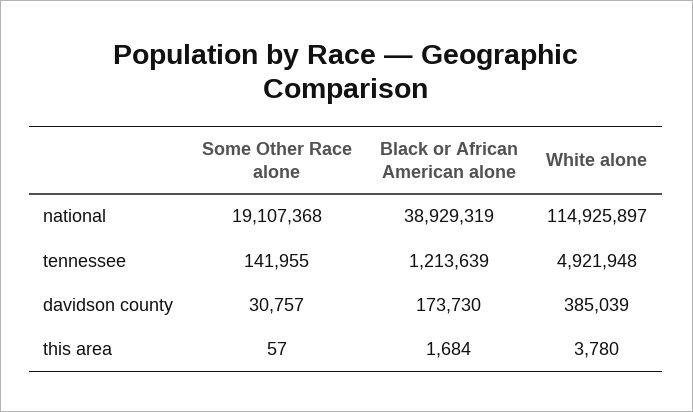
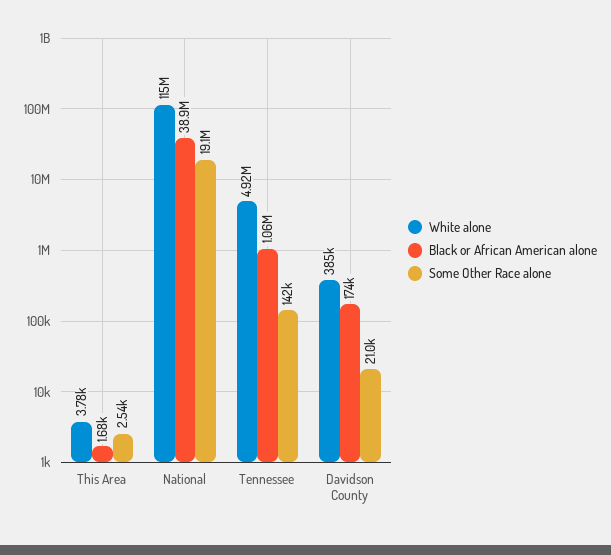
  {
    "Some Other Race alone": {
      "national": 19107368,
      "tennessee": 141955,
-     "davidson county": 30757,
+     "davidson county": 21000,
-     "this area": 57
+     "this area": 2540
    },
    "Black or African American alone": {
      "national": 38929319,
-     "tennessee": 1213639,
+     "tennessee": 1060000,
      "davidson county": 173730,
      "this area": 1684
    },
    "White alone": {
      "national": 114925897,
      "tennessee": 4921948,
      "davidson county": 385039,
      "this area": 3780
    }
  }

